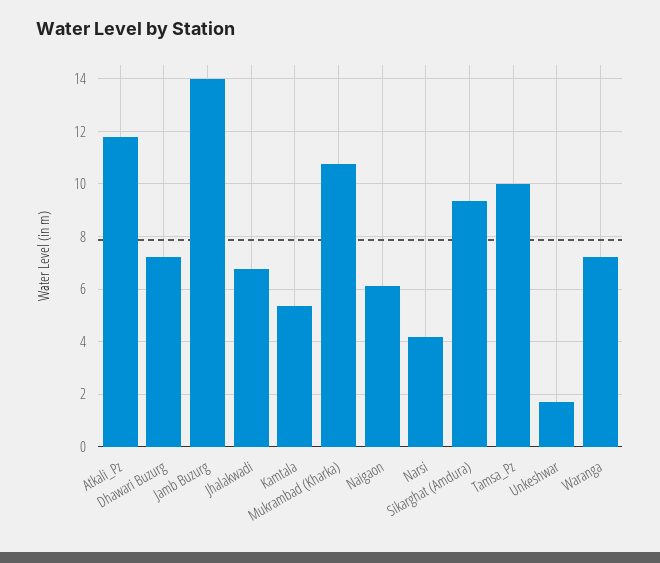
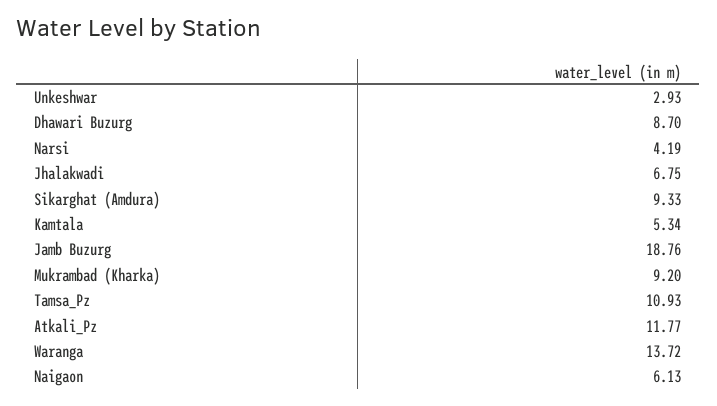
  {
    "Atkali_Pz": 11.77,
-   "Dhawari Buzurg": 7.25,
+   "Dhawari Buzurg": 8.7,
-   "Jamb Buzurg": 14,
+   "Jamb Buzurg": 18.76,
    "Jhalakwadi": 6.75,
    "Kamtala": 5.34,
-   "Mukrambad (Kharka)": 10.75,
+   "Mukrambad (Kharka)": 9.2,
    "Naigaon": 6.13,
    "Narsi": 4.19,
    "Sikarghat (Amdura)": 9.33,
-   "Tamsa_Pz": 10,
+   "Tamsa_Pz": 10.93,
-   "Unkeshwar": 1.75,
+   "Unkeshwar": 2.93,
-   "Waranga": 7.25
+   "Waranga": 13.72
  }

